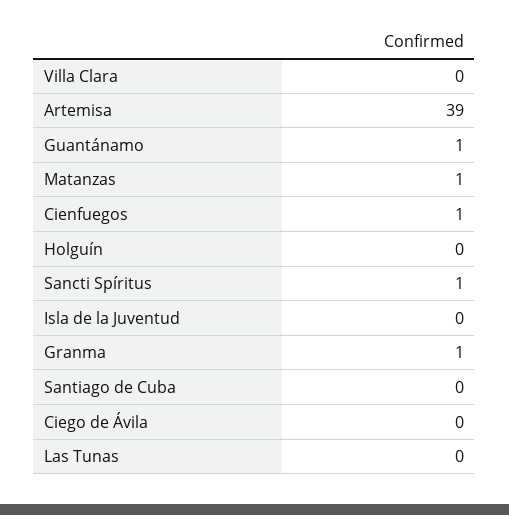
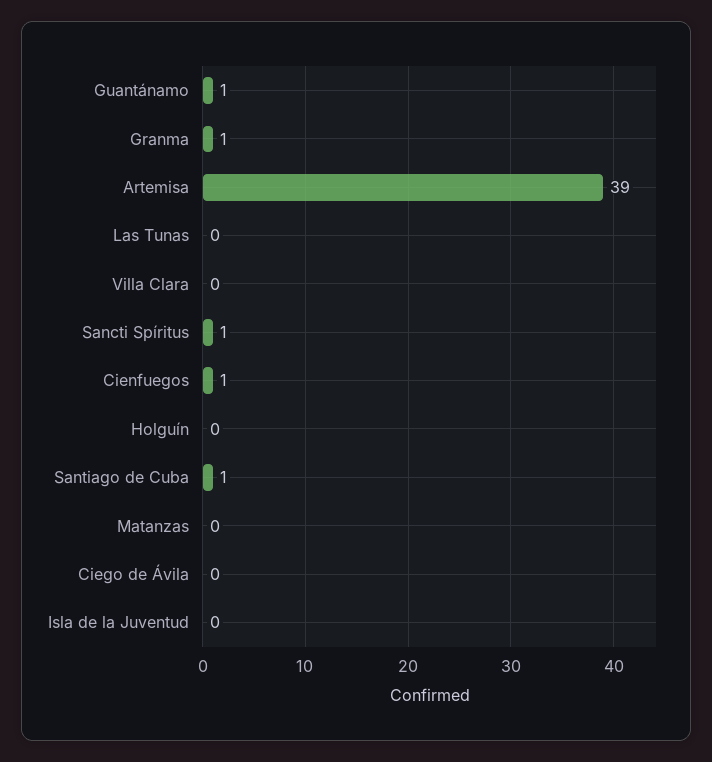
  {
    "Villa Clara": 0,
    "Artemisa": 39,
    "Guantánamo": 1,
-   "Matanzas": 1,
+   "Matanzas": 0,
    "Cienfuegos": 1,
    "Holguín": 0,
    "Sancti Spíritus": 1,
    "Isla de la Juventud": 0,
    "Granma": 1,
-   "Santiago de Cuba": 0,
+   "Santiago de Cuba": 1,
    "Ciego de Ávila": 0,
    "Las Tunas": 0
  }

